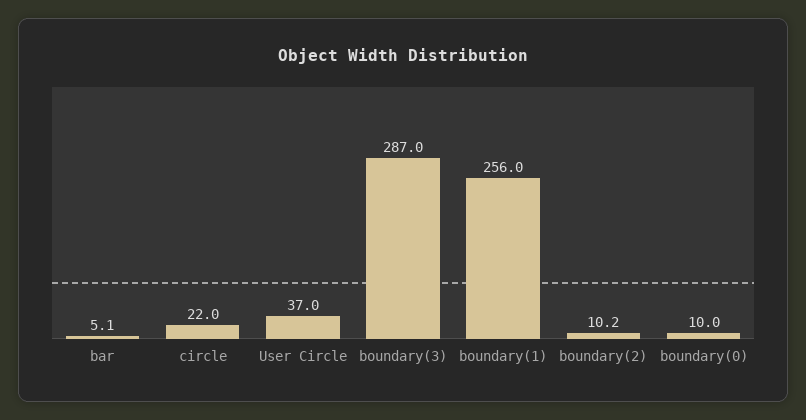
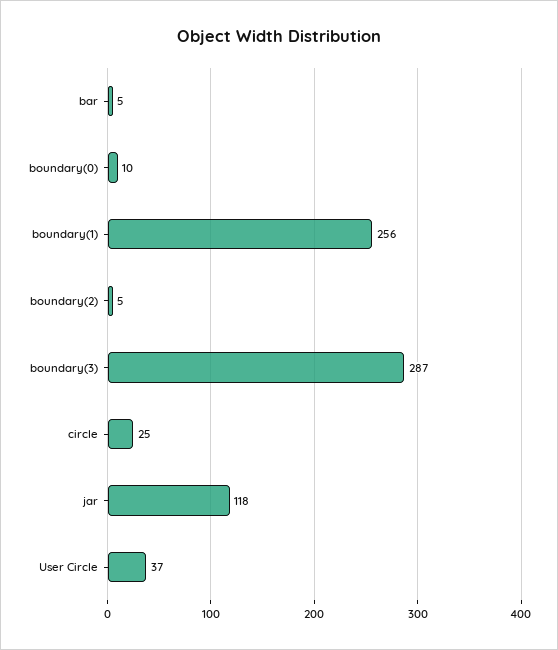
  {
    "bar": 5.1,
-   "circle": 22,
+   "circle": 25,
    "User Circle": 37,
    "boundary(3)": 287,
    "boundary(1)": 256,
-   "boundary(2)": 10.2,
+   "boundary(2)": 5,
-   "boundary(0)": 10
+   "boundary(0)": 10,
+   "jar": 118
  }

